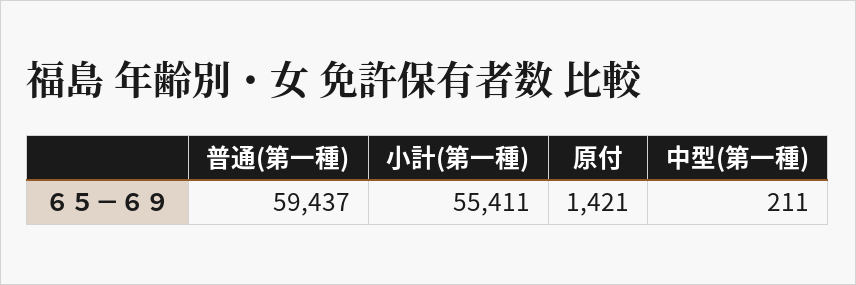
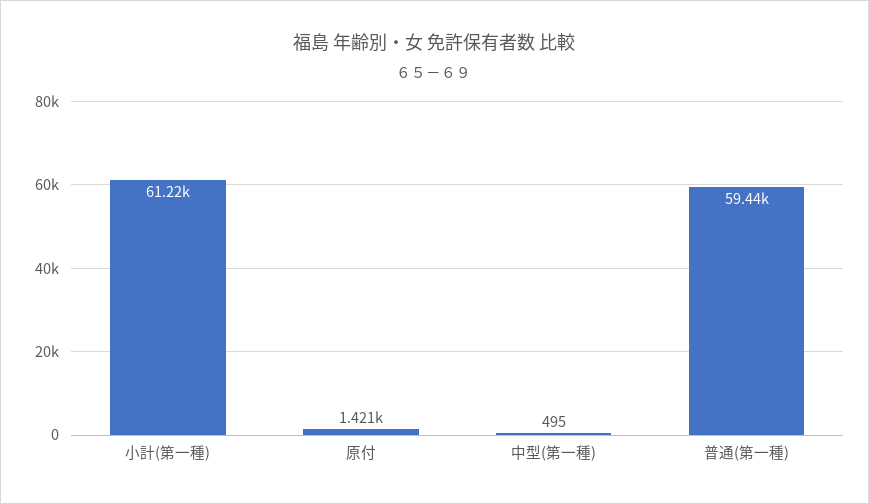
  {
    "普通(第一種)": 59437,
-   "小計(第一種)": 55411,
+   "小計(第一種)": 61220,
    "原付": 1421,
-   "中型(第一種)": 211
+   "中型(第一種)": 495
  }

